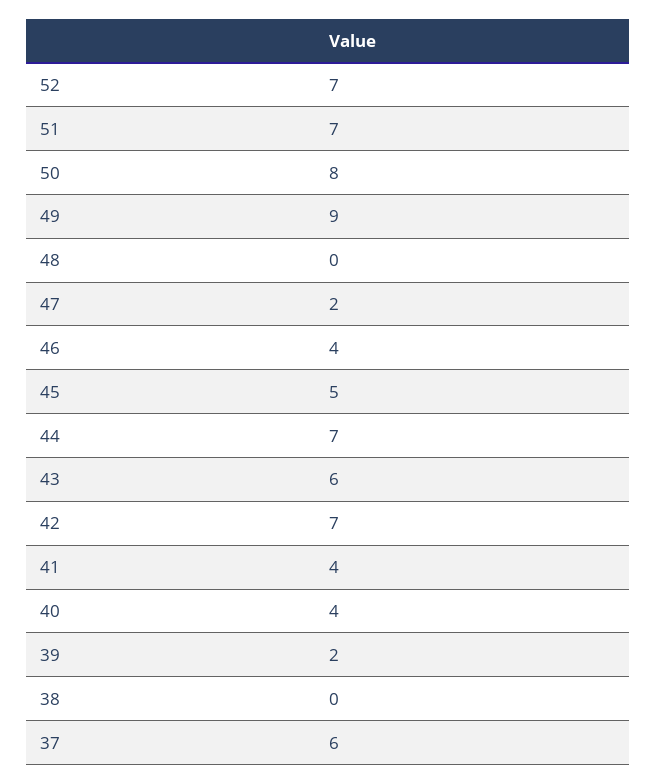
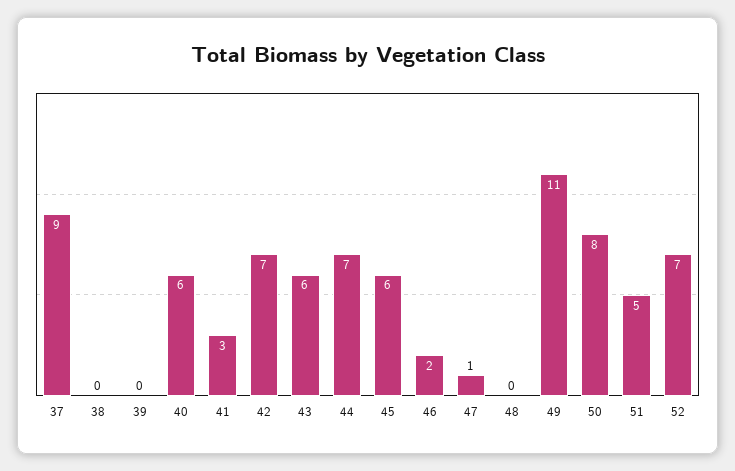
  {
    "52": 7,
-   "51": 7,
+   "51": 5,
    "50": 8,
-   "49": 9,
+   "49": 11,
    "48": 0,
-   "47": 2,
+   "47": 1,
-   "46": 4,
+   "46": 2,
-   "45": 5,
+   "45": 6,
    "44": 7,
    "43": 6,
    "42": 7,
-   "41": 4,
+   "41": 3,
-   "40": 4,
+   "40": 6,
-   "39": 2,
+   "39": 0,
    "38": 0,
-   "37": 6
+   "37": 9
  }

